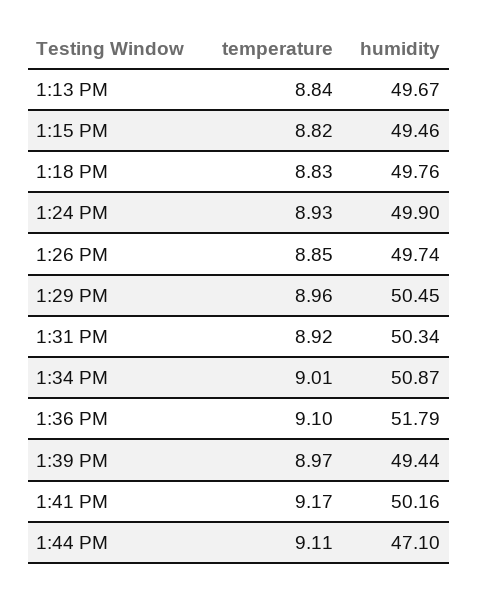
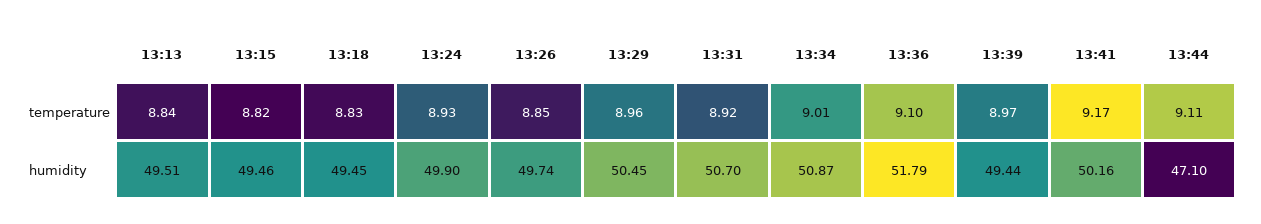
  {
    "temperature": {
      "1:13 PM": 8.84,
      "1:15 PM": 8.82,
      "1:18 PM": 8.83,
      "1:24 PM": 8.93,
      "1:26 PM": 8.85,
      "1:29 PM": 8.96,
      "1:31 PM": 8.92,
      "1:34 PM": 9.01,
      "1:36 PM": 9.1,
      "1:39 PM": 8.97,
      "1:41 PM": 9.17,
      "1:44 PM": 9.11
    },
    "humidity": {
-     "1:13 PM": 49.67,
+     "1:13 PM": 49.51,
      "1:15 PM": 49.46,
-     "1:18 PM": 49.76,
+     "1:18 PM": 49.45,
      "1:24 PM": 49.9,
      "1:26 PM": 49.74,
      "1:29 PM": 50.45,
-     "1:31 PM": 50.34,
+     "1:31 PM": 50.7,
      "1:34 PM": 50.87,
      "1:36 PM": 51.79,
      "1:39 PM": 49.44,
      "1:41 PM": 50.16,
      "1:44 PM": 47.1
    }
  }

